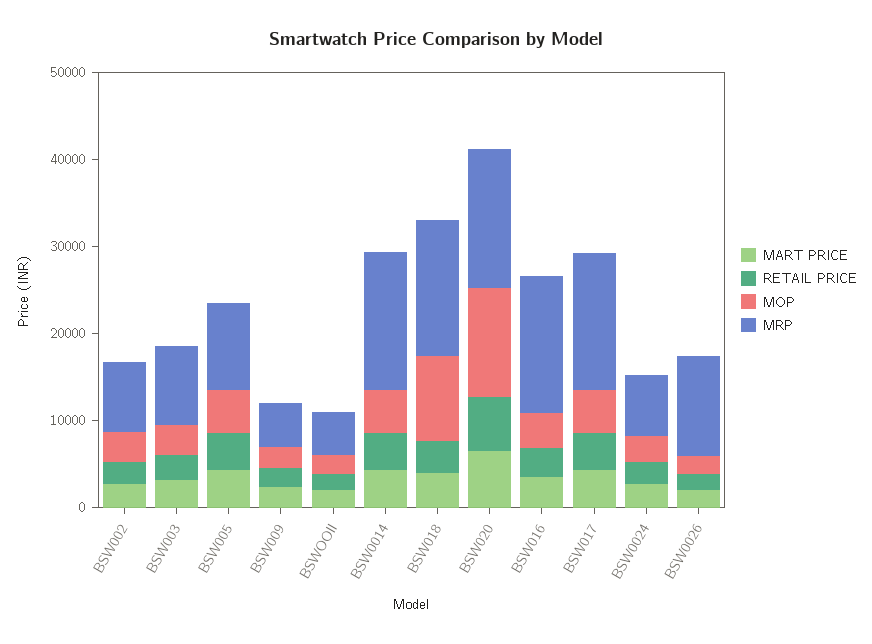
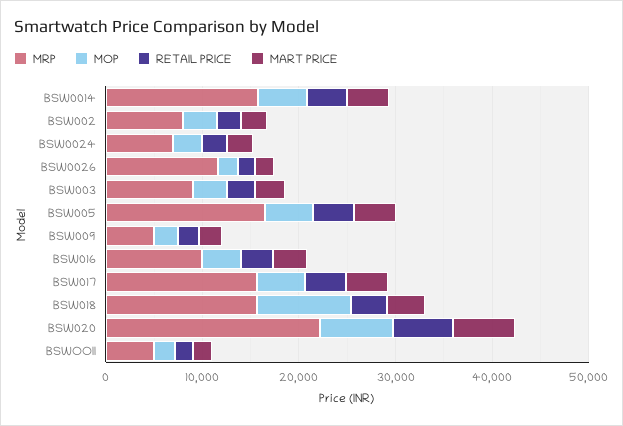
  {
    "MART PRICE": {
      "BSW002": 2000,
      "BSW003": 4000,
      "BSW005": 4000,
      "BSW009": 2000,
      "BSWOOII": 2000,
      "BSW0014": 4000,
      "BSW018": 4000,
      "BSW020": 6000,
      "BSW016": 4000,
      "BSW017": 4000,
      "BSW0024": 2000,
      "BSW0026": 2000
    },
    "RETAIL PRICE": {
      "BSW002": 2000,
      "BSW003": 2000,
      "BSW005": 4000,
      "BSW009": 2000,
      "BSWOOII": 2000,
      "BSW0014": 4000,
      "BSW018": 4000,
      "BSW020": 6000,
      "BSW016": 4000,
      "BSW017": 4000,
      "BSW0024": 2000,
      "BSW0026": 2000
    },
    "MOP": {
      "BSW002": 4000,
      "BSW003": 4000,
      "BSW005": 4000,
      "BSW009": 2000,
      "BSWOOII": 2000,
      "BSW0014": 4000,
      "BSW018": 10000,
-     "BSW020": 12000,
+     "BSW020": 8000,
      "BSW016": 4000,
      "BSW017": 4000,
      "BSW0024": 2000,
      "BSW0026": 2000
    },
    "MRP": {
      "BSW002": 8000,
      "BSW003": 8000,
-     "BSW005": 10000,
+     "BSW005": 16000,
      "BSW009": 4000,
      "BSWOOII": 4000,
      "BSW0014": 16000,
      "BSW018": 16000,
-     "BSW020": 16000,
+     "BSW020": 22000,
-     "BSW016": 16000,
+     "BSW016": 10000,
      "BSW017": 16000,
      "BSW0024": 6000,
      "BSW0026": 12000
    }
  }

